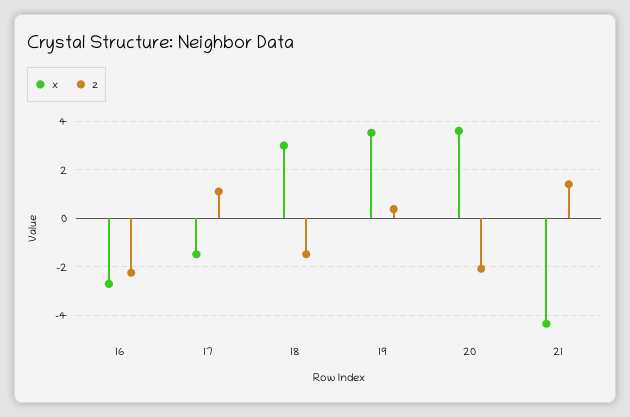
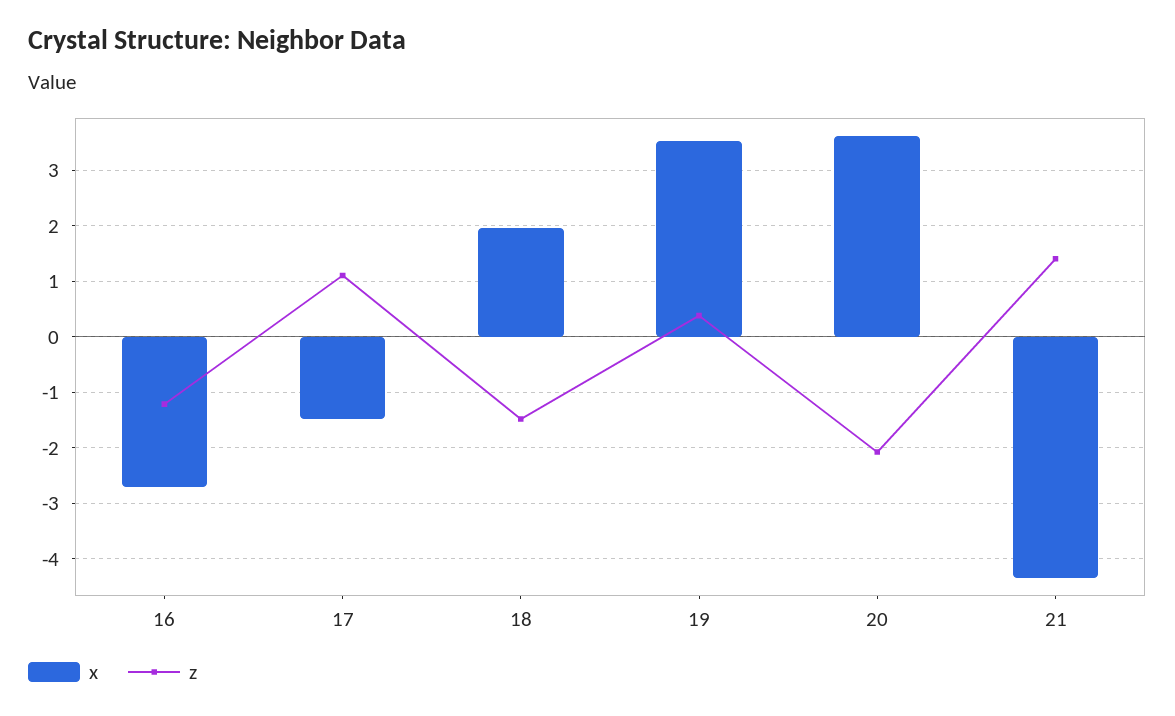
  {
    "x": {
      "16": -2.8,
      "17": -1.4,
-     "18": 3,
+     "18": 2,
      "19": 3.6,
      "20": 3.6,
      "21": -4.4
    },
    "z": {
-     "16": -2.25,
+     "16": -1.2,
      "17": 1.2,
      "18": -1.4,
      "19": 0.4,
      "20": -2,
      "21": 1.4
    }
  }

